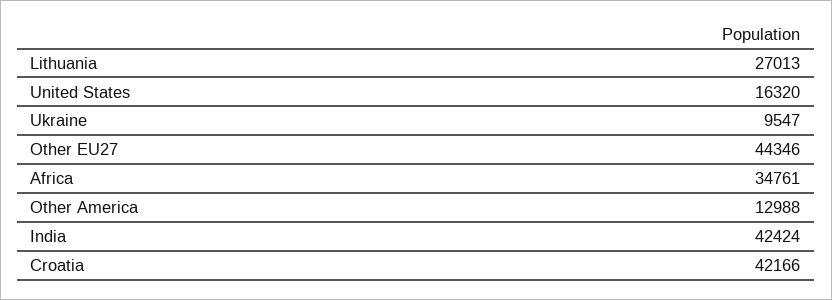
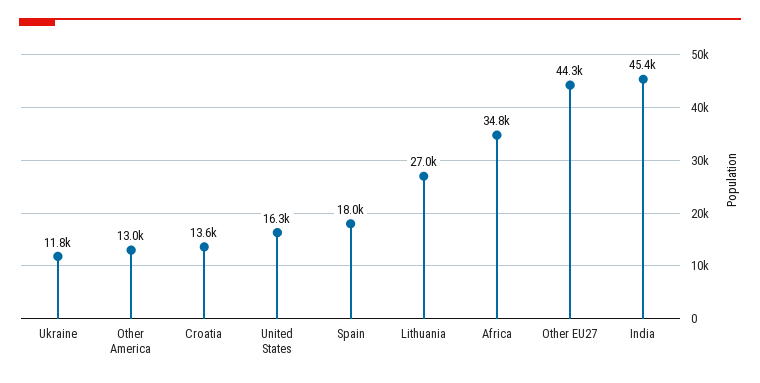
  {
    "Lithuania": 27013,
    "United States": 16320,
-   "Ukraine": 9547,
+   "Ukraine": 11800,
    "Other EU27": 44346,
    "Africa": 34761,
    "Other America": 12988,
-   "India": 42424,
+   "India": 45400,
-   "Croatia": 42166
+   "Croatia": 13600,
+   "Spain": 18000
  }

